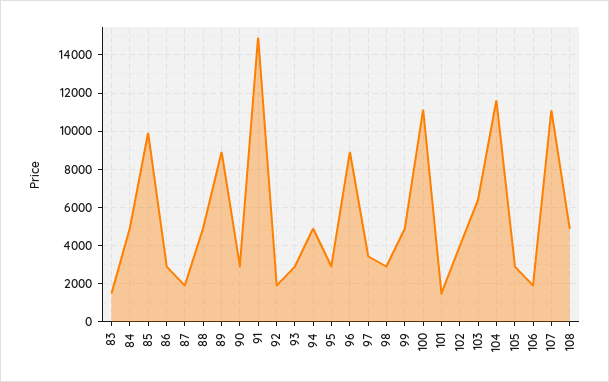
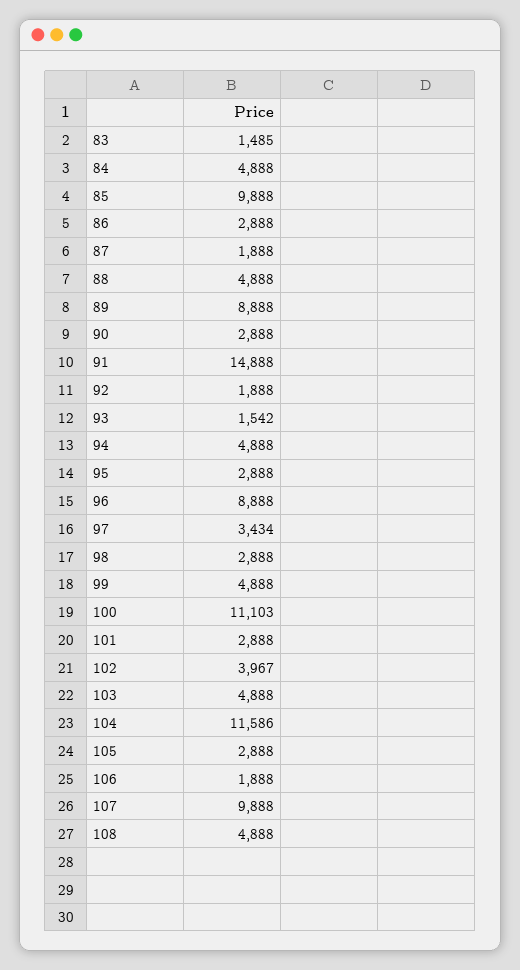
  {
    "83": 1485,
    "84": 4888,
    "85": 9888,
    "86": 2888,
    "87": 1888,
    "88": 4888,
    "89": 8888,
    "90": 2888,
    "91": 14888,
    "92": 1888,
-   "93": 3000,
+   "93": 1542,
    "94": 4888,
    "95": 2888,
    "96": 8888,
    "97": 3434,
    "98": 2888,
    "99": 4888,
    "100": 11103,
-   "101": 1500,
+   "101": 2888,
    "102": 3967,
-   "103": 6500,
+   "103": 4888,
    "104": 11586,
    "105": 2888,
    "106": 1888,
-   "107": 11000,
+   "107": 9888,
    "108": 4888
  }

